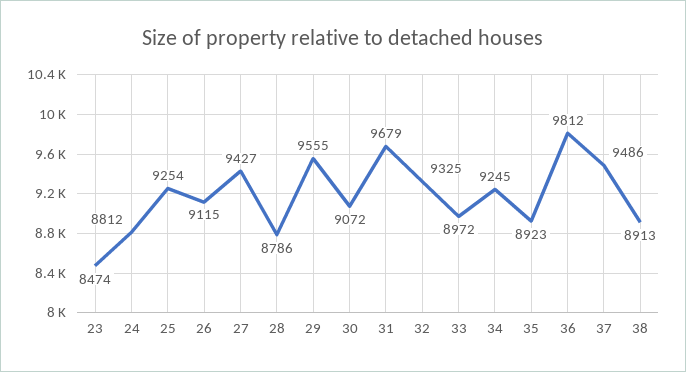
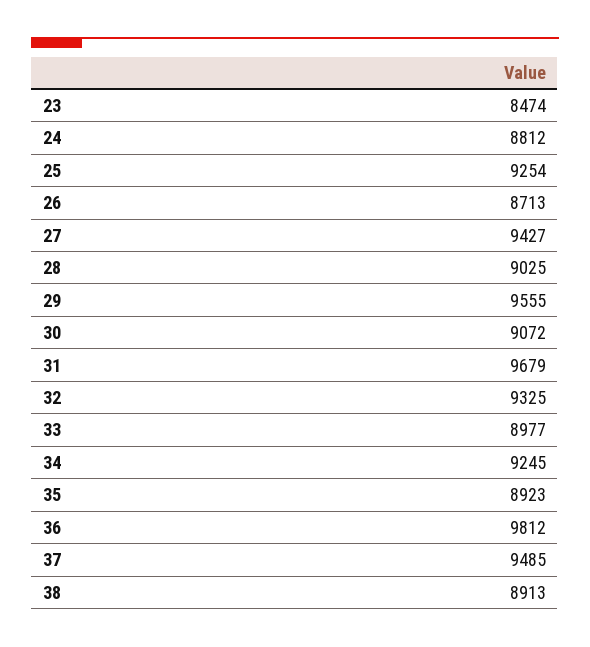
  {
    "23": 8474,
    "24": 8812,
    "25": 9254,
-   "26": 9115,
+   "26": 8713,
    "27": 9427,
-   "28": 8786,
+   "28": 9025,
    "29": 9555,
    "30": 9072,
    "31": 9679,
    "32": 9325,
-   "33": 8972,
+   "33": 8977,
    "34": 9245,
    "35": 8923,
    "36": 9812,
-   "37": 9486,
+   "37": 9485,
    "38": 8913
  }

